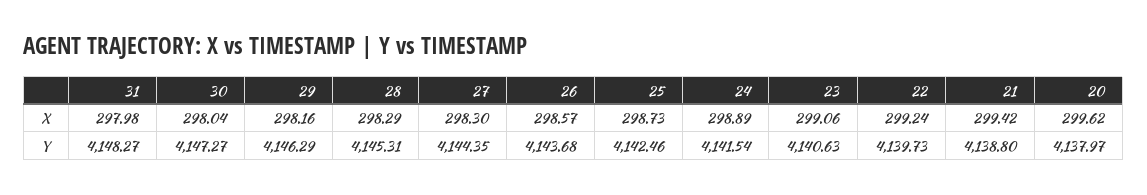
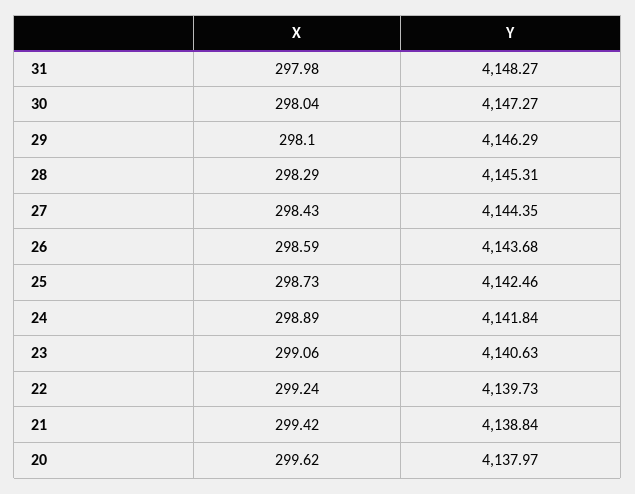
  {
    "31": {
      "X": 297.98,
      "Y": 4148.27
    },
    "30": {
      "X": 298.04,
      "Y": 4147.27
    },
    "29": {
-     "X": 298.16,
+     "X": 298.1,
      "Y": 4146.29
    },
    "28": {
      "X": 298.29,
      "Y": 4145.31
    },
    "27": {
-     "X": 298.3,
+     "X": 298.43,
      "Y": 4144.35
    },
    "26": {
-     "X": 298.57,
+     "X": 298.59,
      "Y": 4143.68
    },
    "25": {
      "X": 298.73,
      "Y": 4142.46
    },
    "24": {
      "X": 298.89,
-     "Y": 4141.54
+     "Y": 4141.84
    },
    "23": {
      "X": 299.06,
      "Y": 4140.63
    },
    "22": {
      "X": 299.24,
      "Y": 4139.73
    },
    "21": {
      "X": 299.42,
-     "Y": 4138.8
+     "Y": 4138.84
    },
    "20": {
      "X": 299.62,
      "Y": 4137.97
    }
  }

